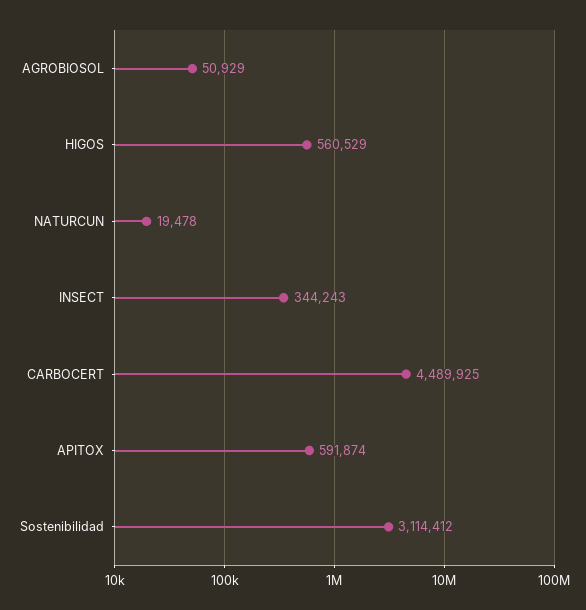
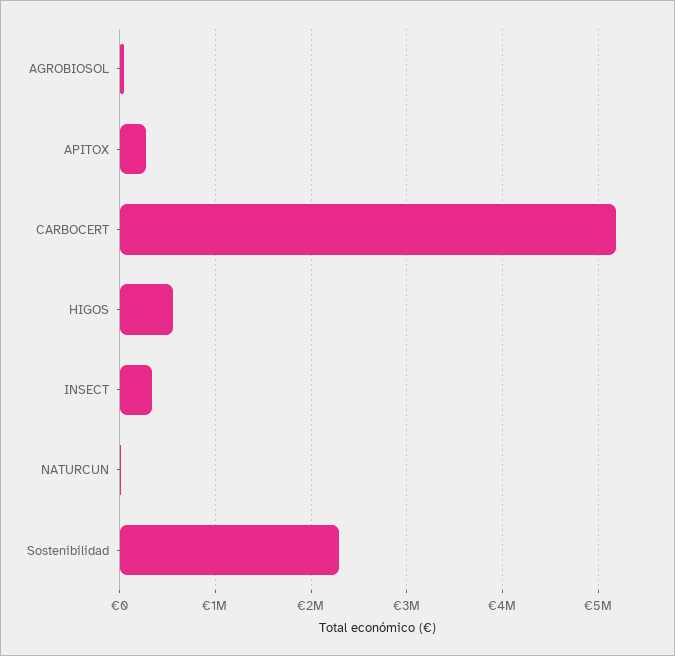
  {
    "AGROBIOSOL": 50929,
    "HIGOS": 560529,
    "NATURCUN": 19478,
    "INSECT": 344243,
-   "CARBOCERT": 4489925,
+   "CARBOCERT": 5200000,
-   "APITOX": 591874,
+   "APITOX": 300000,
-   "Sostenibilidad": 3114412
+   "Sostenibilidad": 2300000
  }

